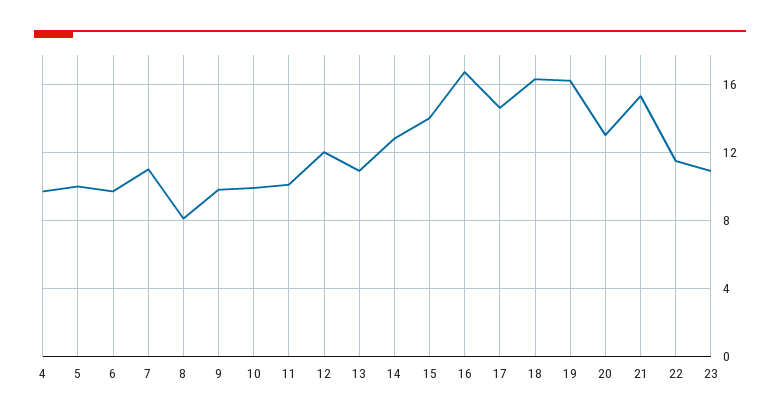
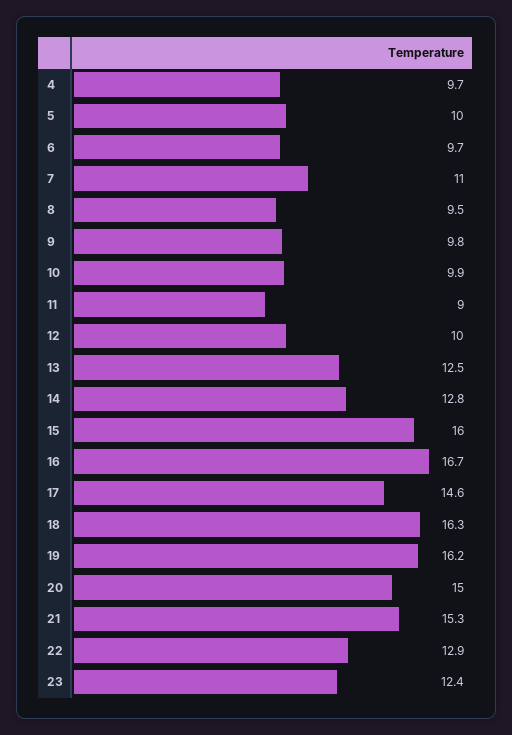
  {
    "4": 9.7,
    "5": 10,
    "6": 9.7,
    "7": 11,
-   "8": 8,
+   "8": 9.5,
    "9": 9.8,
    "10": 9.9,
-   "11": 10,
+   "11": 9,
-   "12": 12,
+   "12": 10,
-   "13": 11,
+   "13": 12.5,
    "14": 12.8,
-   "15": 14,
+   "15": 16,
    "16": 16.7,
    "17": 14.6,
    "18": 16.3,
    "19": 16.2,
-   "20": 13,
+   "20": 15,
    "21": 15.3,
-   "22": 11.5,
+   "22": 12.9,
-   "23": 11
+   "23": 12.4
  }

